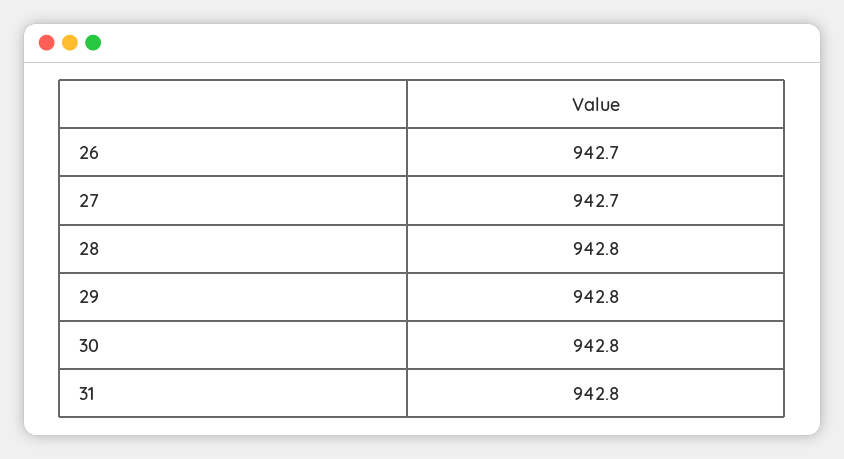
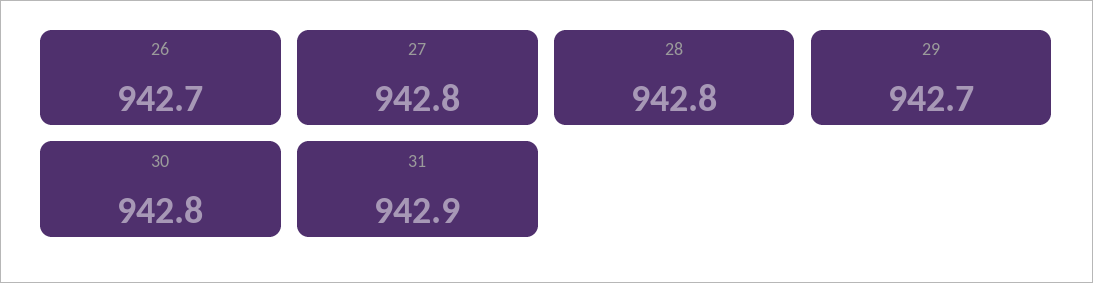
  {
    "26": 942.7,
-   "27": 942.7,
+   "27": 942.8,
    "28": 942.8,
-   "29": 942.8,
+   "29": 942.7,
    "30": 942.8,
-   "31": 942.8
+   "31": 942.9
  }

